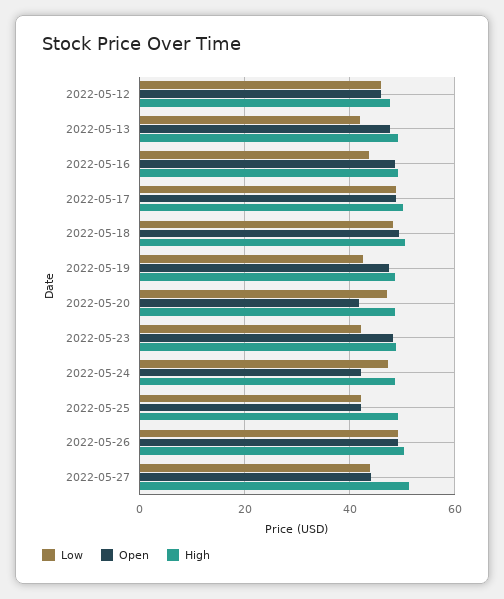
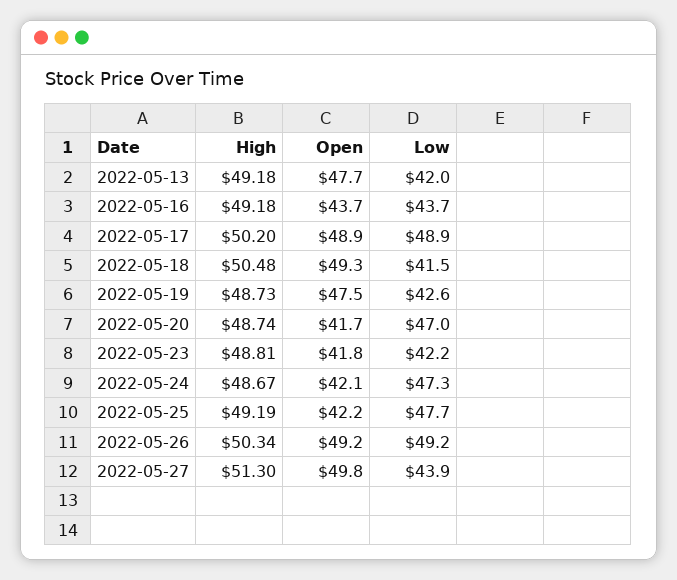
  {
    "Low": {
-     "2022-05-12": 46,
      "2022-05-13": 42,
      "2022-05-16": 43.7,
      "2022-05-17": 48.9,
-     "2022-05-18": 48,
+     "2022-05-18": 41.5,
      "2022-05-19": 42.6,
      "2022-05-20": 47,
      "2022-05-23": 42.2,
      "2022-05-24": 47.3,
-     "2022-05-25": 42,
+     "2022-05-25": 47.7,
      "2022-05-26": 49.2,
      "2022-05-27": 43.9
    },
    "Open": {
-     "2022-05-12": 46,
      "2022-05-13": 47.7,
-     "2022-05-16": 48,
+     "2022-05-16": 43.7,
      "2022-05-17": 48.9,
      "2022-05-18": 49.3,
      "2022-05-19": 47.5,
      "2022-05-20": 41.7,
-     "2022-05-23": 48,
+     "2022-05-23": 41.8,
      "2022-05-24": 42.1,
      "2022-05-25": 42.2,
      "2022-05-26": 49.2,
-     "2022-05-27": 44
+     "2022-05-27": 49.8
    },
    "High": {
-     "2022-05-12": 48,
      "2022-05-13": 49.18,
      "2022-05-16": 49.18,
      "2022-05-17": 50.2,
      "2022-05-18": 50.48,
      "2022-05-19": 48.73,
      "2022-05-20": 48.74,
      "2022-05-23": 48.81,
      "2022-05-24": 48.67,
      "2022-05-25": 49.19,
      "2022-05-26": 50.34,
      "2022-05-27": 51.3
    }
  }

